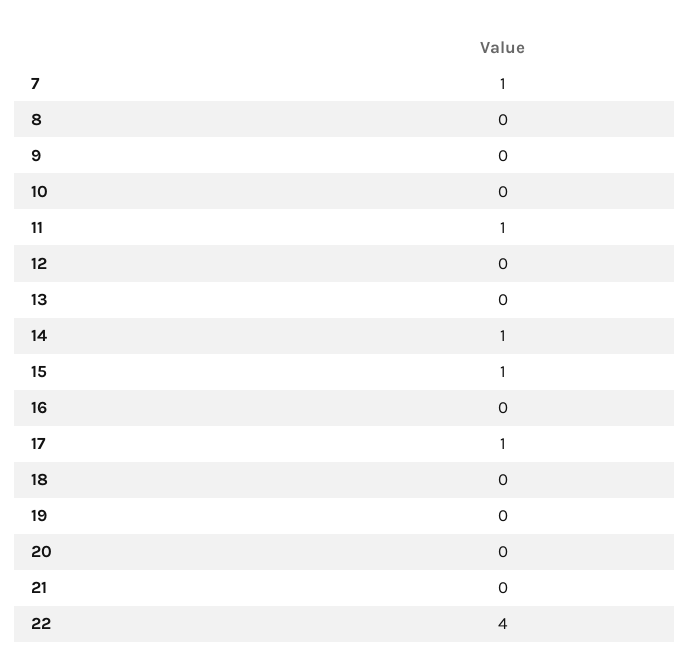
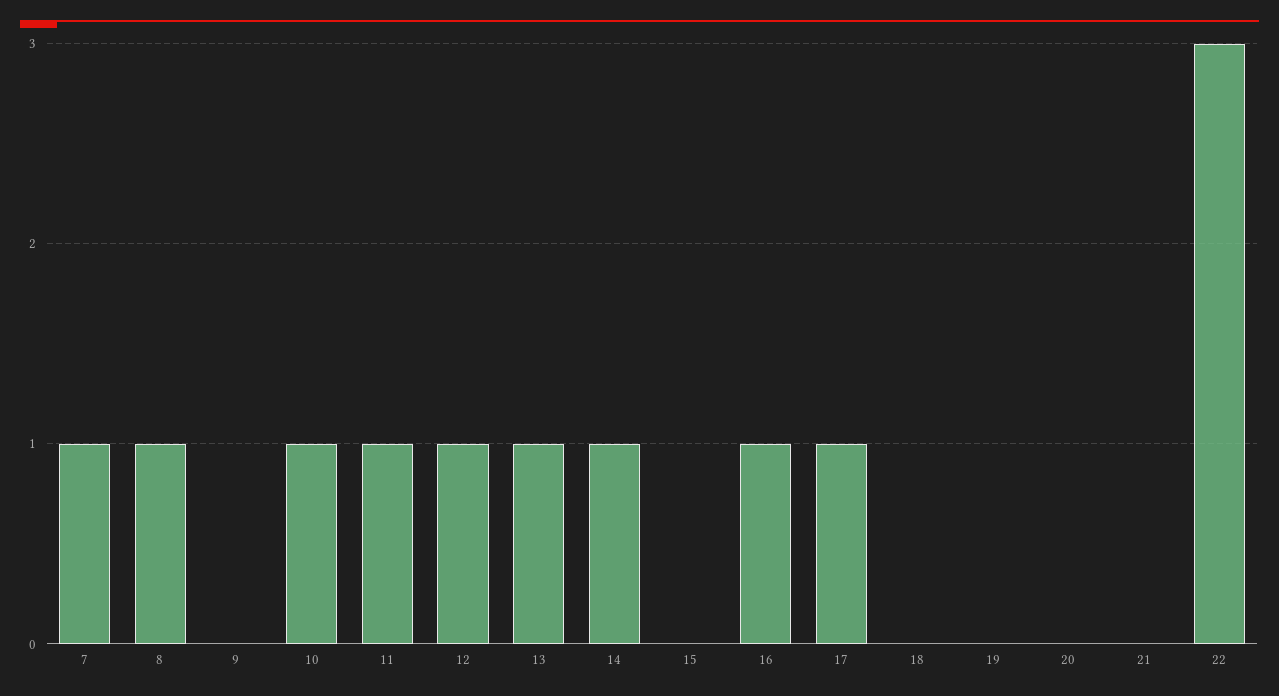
  {
    "7": 1,
-   "8": 0,
+   "8": 1,
    "9": 0,
-   "10": 0,
+   "10": 1,
    "11": 1,
-   "12": 0,
+   "12": 1,
-   "13": 0,
+   "13": 1,
    "14": 1,
-   "15": 1,
+   "15": 0,
-   "16": 0,
+   "16": 1,
    "17": 1,
    "18": 0,
    "19": 0,
    "20": 0,
    "21": 0,
-   "22": 4
+   "22": 3
  }

